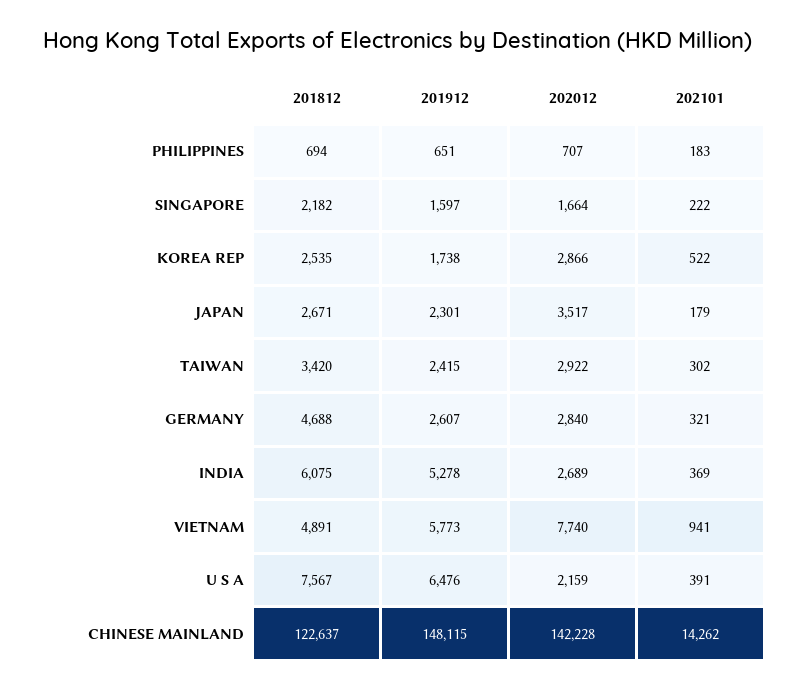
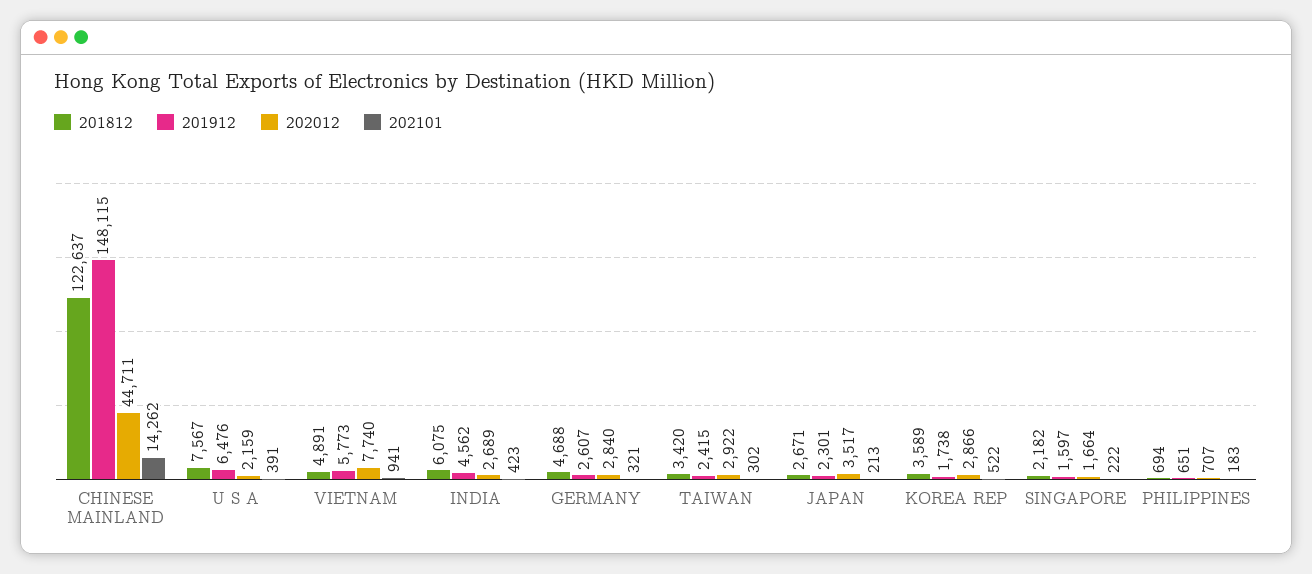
  {
    "201812": {
      "PHILIPPINES": 694,
      "SINGAPORE": 2182,
-     "KOREA REP": 2535,
+     "KOREA REP": 3589,
      "JAPAN": 2671,
      "TAIWAN": 3420,
      "GERMANY": 4688,
      "INDIA": 6075,
      "VIETNAM": 4891,
      "U S A": 7567,
      "CHINESE MAINLAND": 122637
    },
    "201912": {
      "PHILIPPINES": 651,
      "SINGAPORE": 1597,
      "KOREA REP": 1738,
      "JAPAN": 2301,
      "TAIWAN": 2415,
      "GERMANY": 2607,
-     "INDIA": 5278,
+     "INDIA": 4562,
      "VIETNAM": 5773,
      "U S A": 6476,
      "CHINESE MAINLAND": 148115
    },
    "202012": {
      "PHILIPPINES": 707,
      "SINGAPORE": 1664,
      "KOREA REP": 2866,
      "JAPAN": 3517,
      "TAIWAN": 2922,
      "GERMANY": 2840,
      "INDIA": 2689,
      "VIETNAM": 7740,
      "U S A": 2159,
-     "CHINESE MAINLAND": 142228
+     "CHINESE MAINLAND": 44711
    },
    "202101": {
      "PHILIPPINES": 183,
      "SINGAPORE": 222,
      "KOREA REP": 522,
-     "JAPAN": 179,
+     "JAPAN": 213,
      "TAIWAN": 302,
      "GERMANY": 321,
-     "INDIA": 369,
+     "INDIA": 423,
      "VIETNAM": 941,
      "U S A": 391,
      "CHINESE MAINLAND": 14262
    }
  }

